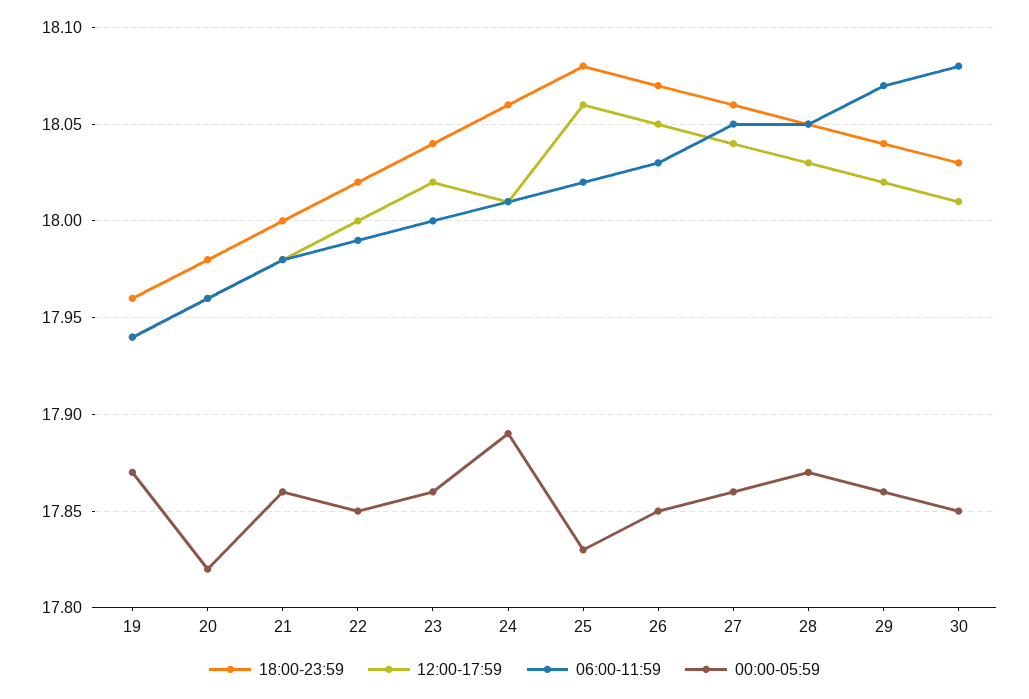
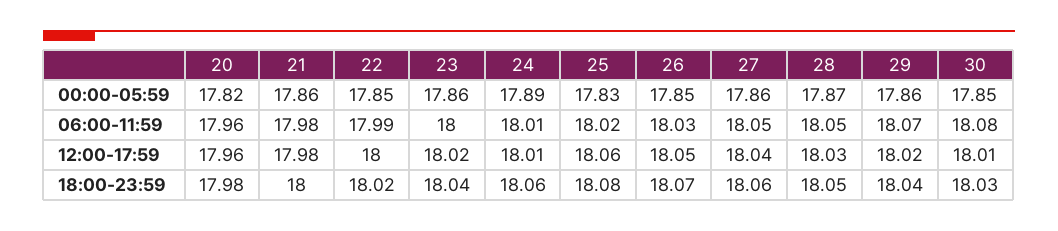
  {
    "18:00-23:59": {
-     "19": 17.96,
      "20": 17.98,
      "21": 18,
      "22": 18.02,
      "23": 18.04,
      "24": 18.06,
      "25": 18.08,
      "26": 18.07,
      "27": 18.06,
      "28": 18.05,
      "29": 18.04,
      "30": 18.03
    },
    "12:00-17:59": {
-     "19": 17.94,
      "20": 17.96,
      "21": 17.98,
      "22": 18,
      "23": 18.02,
      "24": 18.01,
      "25": 18.06,
      "26": 18.05,
      "27": 18.04,
      "28": 18.03,
      "29": 18.02,
      "30": 18.01
    },
    "06:00-11:59": {
-     "19": 17.94,
      "20": 17.96,
      "21": 17.98,
      "22": 17.99,
      "23": 18,
      "24": 18.01,
      "25": 18.02,
      "26": 18.03,
      "27": 18.05,
      "28": 18.05,
      "29": 18.07,
      "30": 18.08
    },
    "00:00-05:59": {
-     "19": 17.87,
      "20": 17.82,
      "21": 17.86,
      "22": 17.85,
      "23": 17.86,
      "24": 17.89,
      "25": 17.83,
      "26": 17.85,
      "27": 17.86,
      "28": 17.87,
      "29": 17.86,
      "30": 17.85
    }
  }

